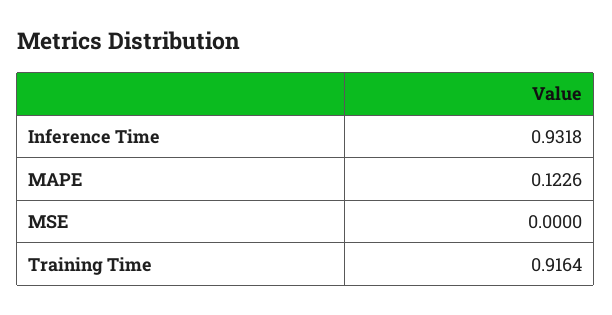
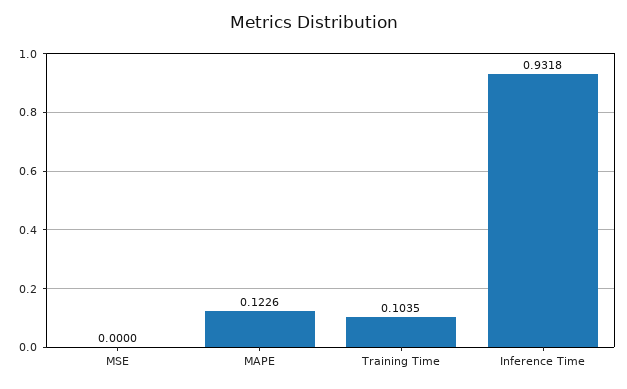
  {
    "Inference Time": 0.9318,
    "MAPE": 0.1226,
    "MSE": 0,
-   "Training Time": 0.9164
+   "Training Time": 0.1035
  }

